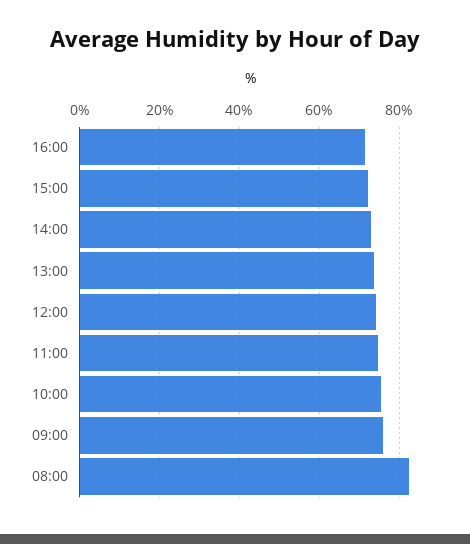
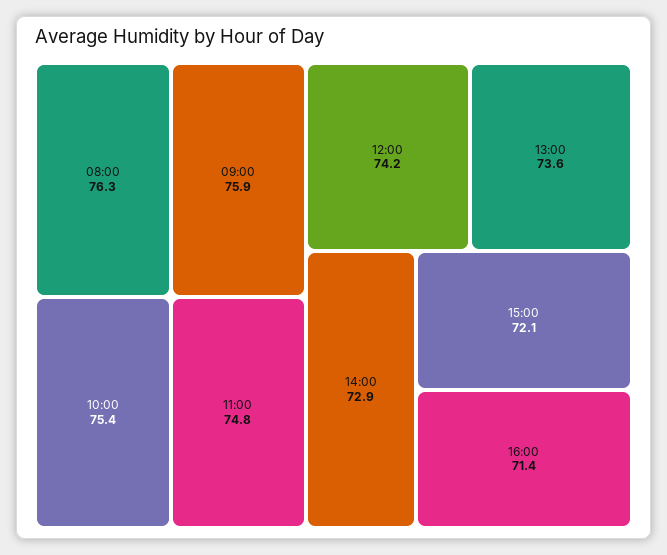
  {
    "16:00": 71.4,
    "15:00": 72.1,
    "14:00": 72.9,
    "13:00": 73.6,
    "12:00": 74.2,
    "11:00": 74.8,
    "10:00": 75.4,
    "09:00": 75.9,
-   "08:00": 82
+   "08:00": 76.3
  }

